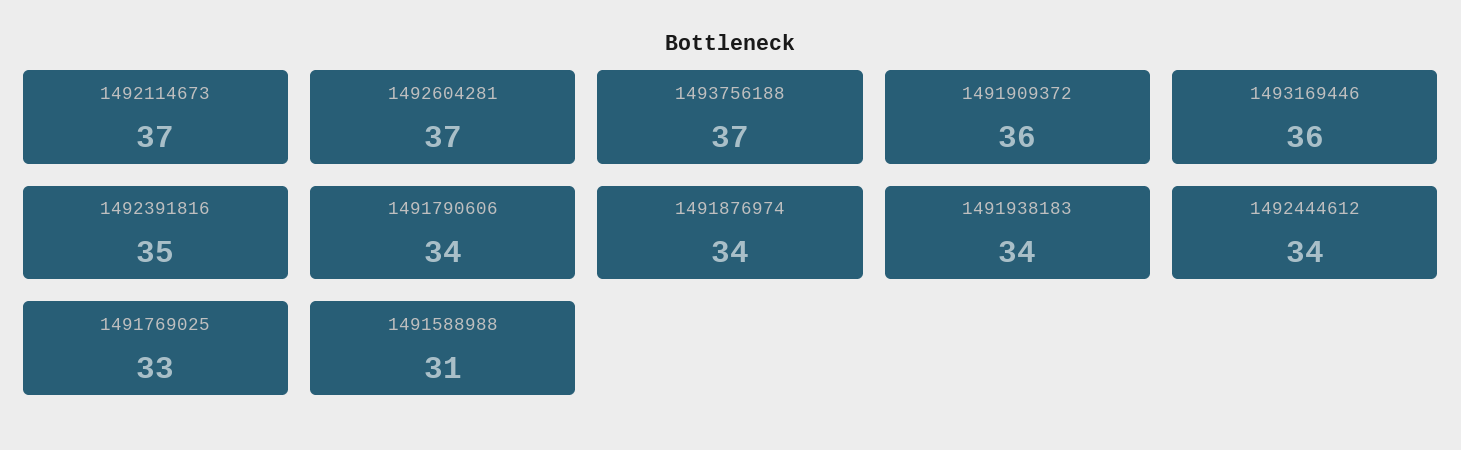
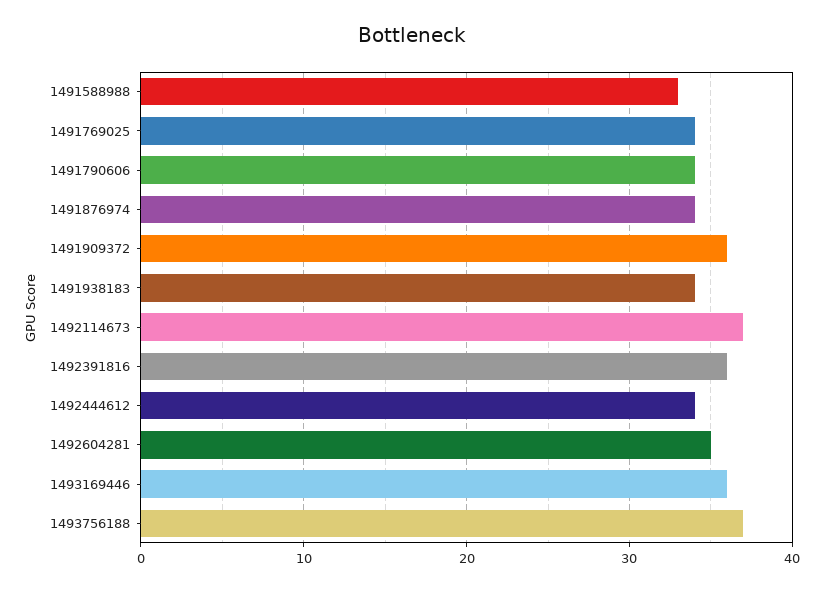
  {
    "1492114673": 37,
-   "1492604281": 37,
+   "1492604281": 35,
    "1493756188": 37,
    "1491909372": 36,
    "1493169446": 36,
-   "1492391816": 35,
+   "1492391816": 36,
    "1491790606": 34,
    "1491876974": 34,
    "1491938183": 34,
    "1492444612": 34,
-   "1491769025": 33,
+   "1491769025": 34,
-   "1491588988": 31
+   "1491588988": 33
  }

